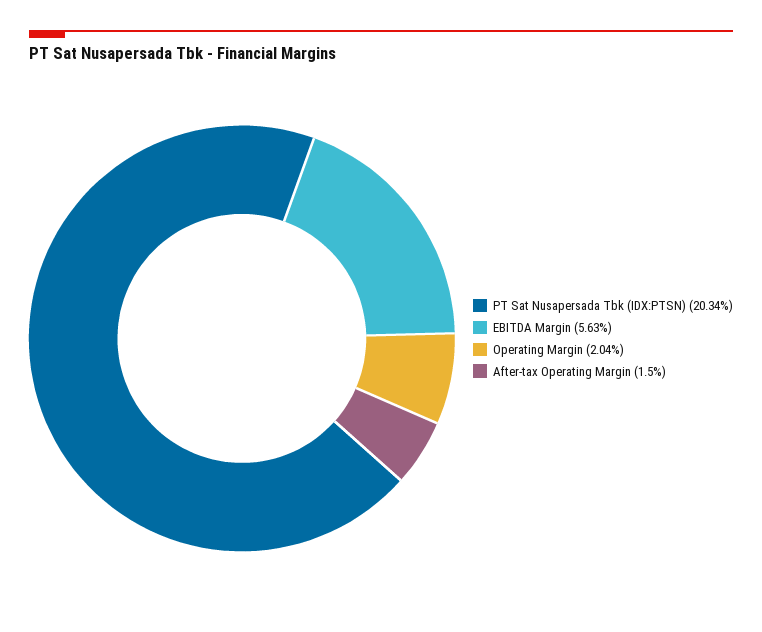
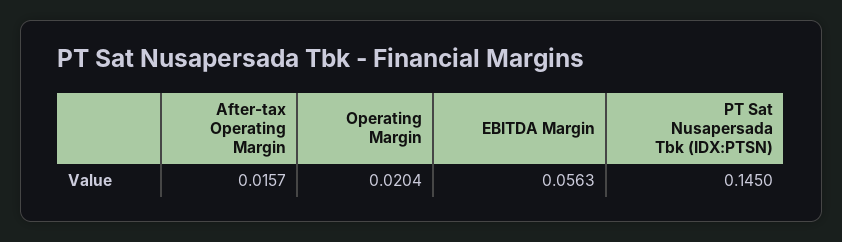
  {
-   "PT Sat Nusapersada Tbk (IDX:PTSN)": 0.2034,
+   "PT Sat Nusapersada Tbk (IDX:PTSN)": 0.145,
    "EBITDA Margin": 0.0563,
    "Operating Margin": 0.0204,
-   "After-tax Operating Margin": 0.015
+   "After-tax Operating Margin": 0.0157
  }

